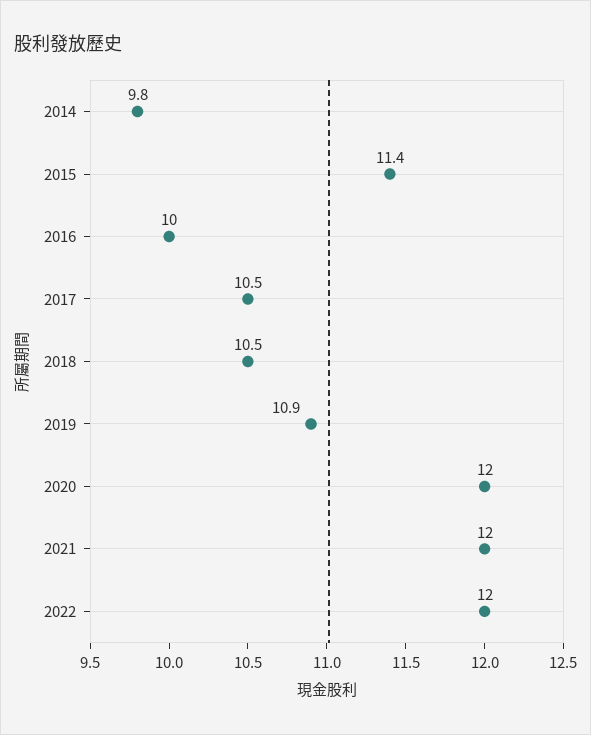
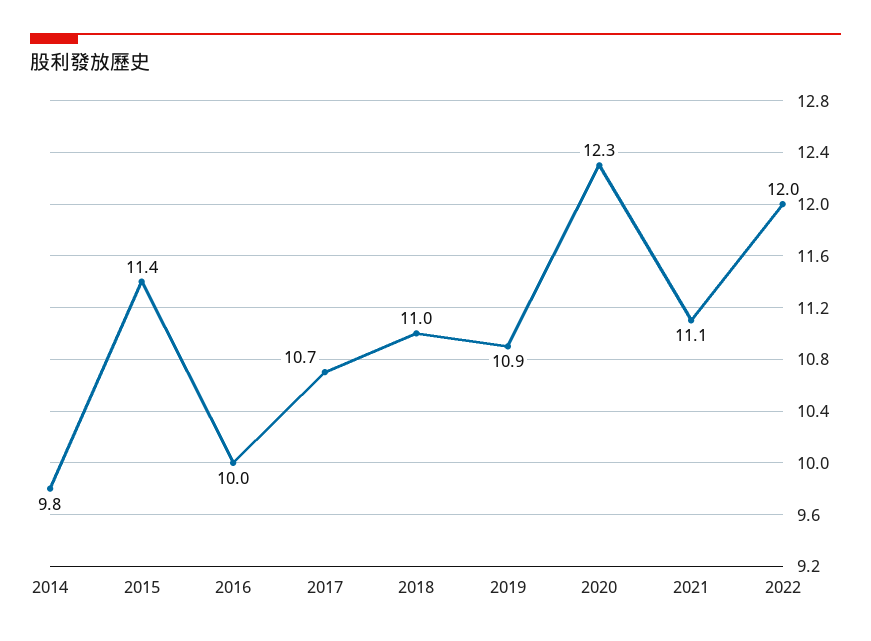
  {
    "2014": 9.8,
    "2015": 11.4,
    "2016": 10,
-   "2017": 10.5,
+   "2017": 10.7,
-   "2018": 10.5,
+   "2018": 11,
    "2019": 10.9,
-   "2020": 12,
+   "2020": 12.3,
-   "2021": 12,
+   "2021": 11.1,
    "2022": 12
  }

